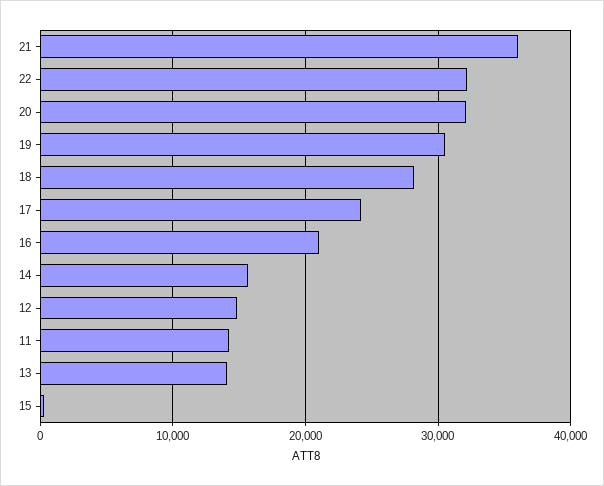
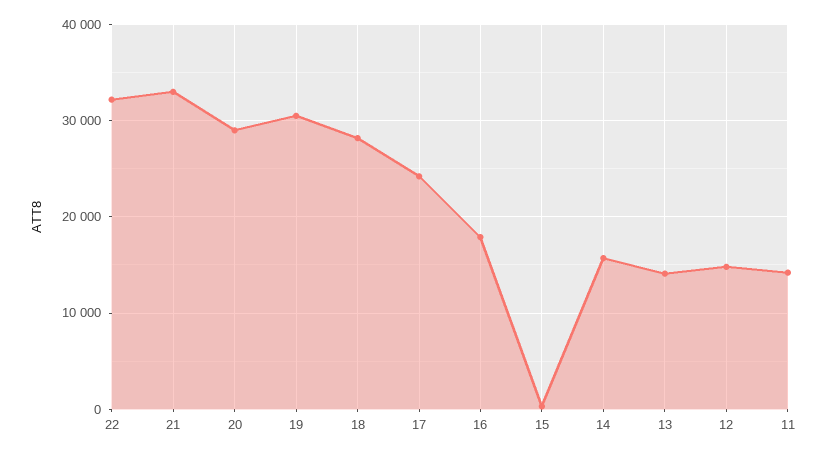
  {
-   "21": 36000,
+   "21": 33000,
    "22": 32000,
-   "20": 32000,
+   "20": 29000,
    "19": 31000,
    "18": 28000,
    "17": 24000,
-   "16": 21000,
+   "16": 18000,
    "14": 16000,
    "12": 15000,
    "11": 14000,
    "13": 14000,
    "15": 0
  }

